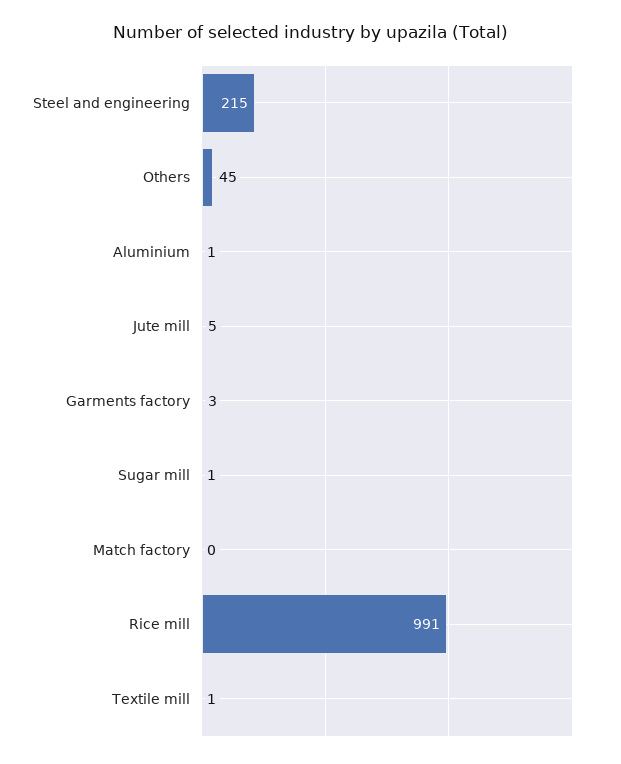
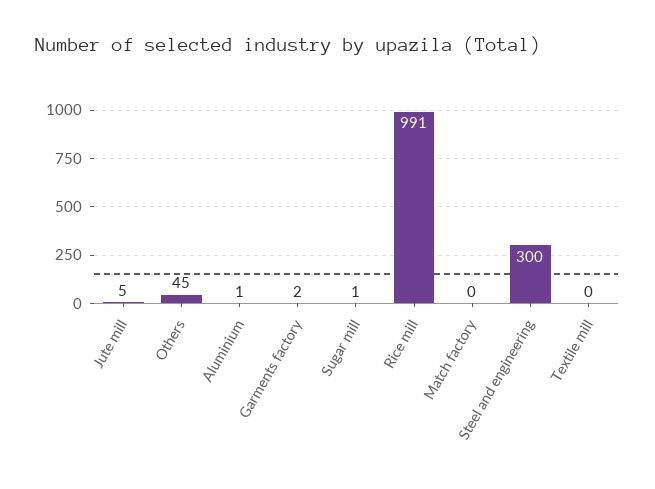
  {
-   "Steel and engineering": 215,
+   "Steel and engineering": 300,
    "Others": 45,
    "Aluminium": 1,
    "Jute mill": 5,
-   "Garments factory": 3,
+   "Garments factory": 2,
    "Sugar mill": 1,
    "Match factory": 0,
    "Rice mill": 991,
-   "Textile mill": 1
+   "Textile mill": 0
  }

